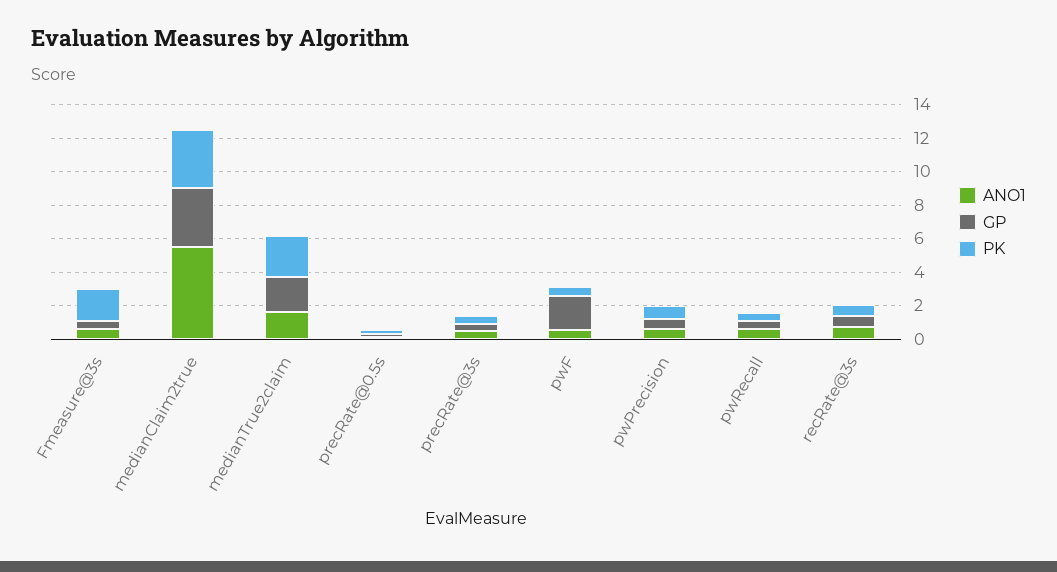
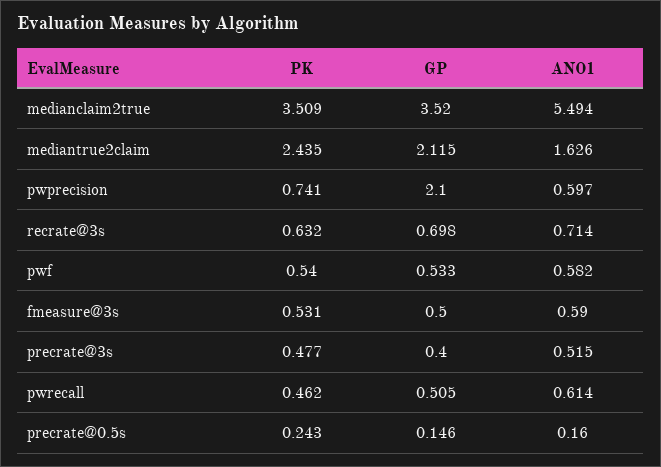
  {
    "ANO1": {
      "Fmeasure@3s": 0.59,
      "medianClaim2true": 5.494,
      "medianTrue2claim": 1.626,
      "precRate@0.5s": 0.16,
      "precRate@3s": 0.515,
      "pwF": 0.582,
      "pwPrecision": 0.597,
      "pwRecall": 0.614,
      "recRate@3s": 0.714
    },
    "GP": {
      "Fmeasure@3s": 0.5,
      "medianClaim2true": 3.52,
      "medianTrue2claim": 2.115,
      "precRate@0.5s": 0.146,
      "precRate@3s": 0.4,
-     "pwF": 2,
+     "pwF": 0.533,
-     "pwPrecision": 0.5,
+     "pwPrecision": 2.1,
      "pwRecall": 0.505,
      "recRate@3s": 0.698
    },
    "PK": {
-     "Fmeasure@3s": 2,
+     "Fmeasure@3s": 0.531,
      "medianClaim2true": 3.509,
      "medianTrue2claim": 2.435,
      "precRate@0.5s": 0.243,
      "precRate@3s": 0.477,
      "pwF": 0.54,
      "pwPrecision": 0.741,
      "pwRecall": 0.462,
      "recRate@3s": 0.632
    }
  }

